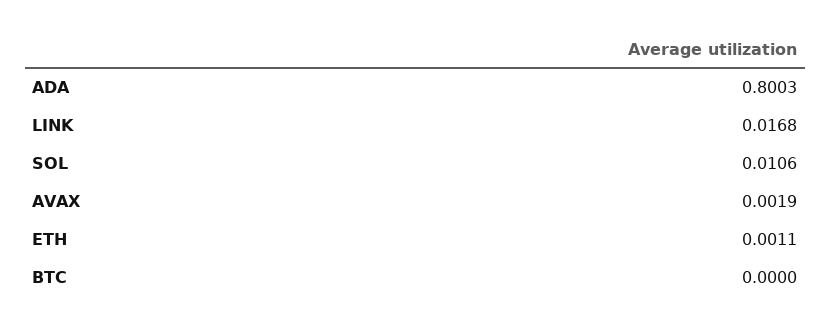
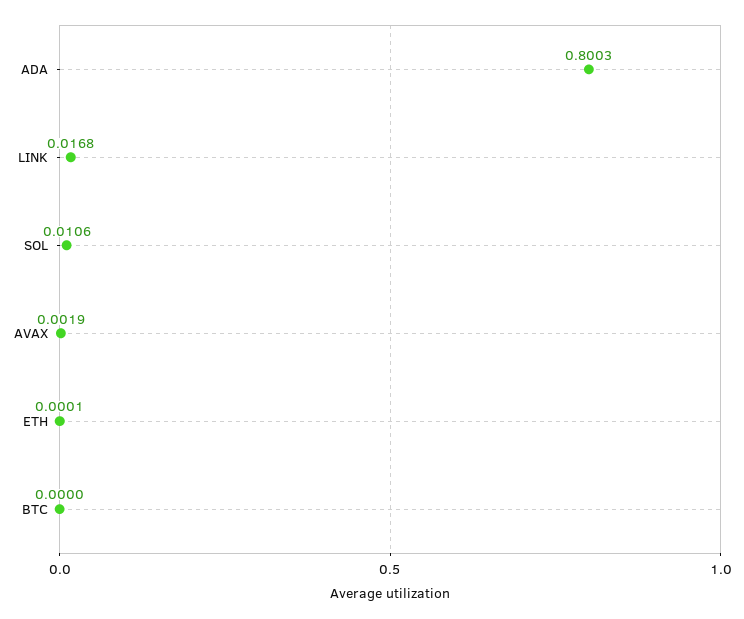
  {
    "ADA": 0.8003,
    "LINK": 0.0168,
    "SOL": 0.0106,
    "AVAX": 0.0019,
-   "ETH": 0.0011,
+   "ETH": 0.0001,
    "BTC": 0
  }

